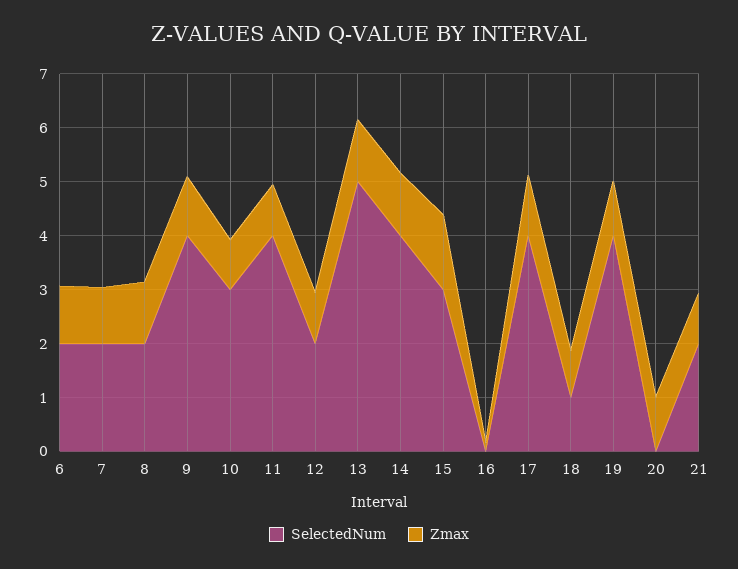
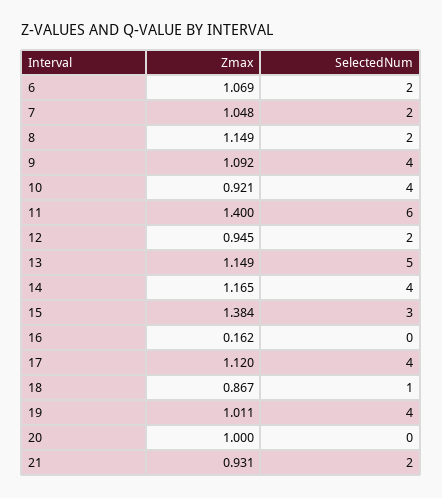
  {
    "SelectedNum": {
      "6": 2,
      "7": 2,
      "8": 2,
      "9": 4,
-     "10": 3,
+     "10": 4,
-     "11": 4,
+     "11": 6,
      "12": 2,
      "13": 5,
      "14": 4,
      "15": 3,
      "16": 0,
      "17": 4,
      "18": 1,
      "19": 4,
      "20": 0,
      "21": 2
    },
    "Zmax": {
      "6": 1.069,
      "7": 1.048,
      "8": 1.149,
      "9": 1.092,
      "10": 0.921,
-     "11": 1,
+     "11": 1.4,
      "12": 0.945,
      "13": 1.149,
      "14": 1.165,
      "15": 1.384,
      "16": 0.162,
      "17": 1.12,
      "18": 0.867,
      "19": 1.011,
      "20": 1,
      "21": 0.931
    }
  }

